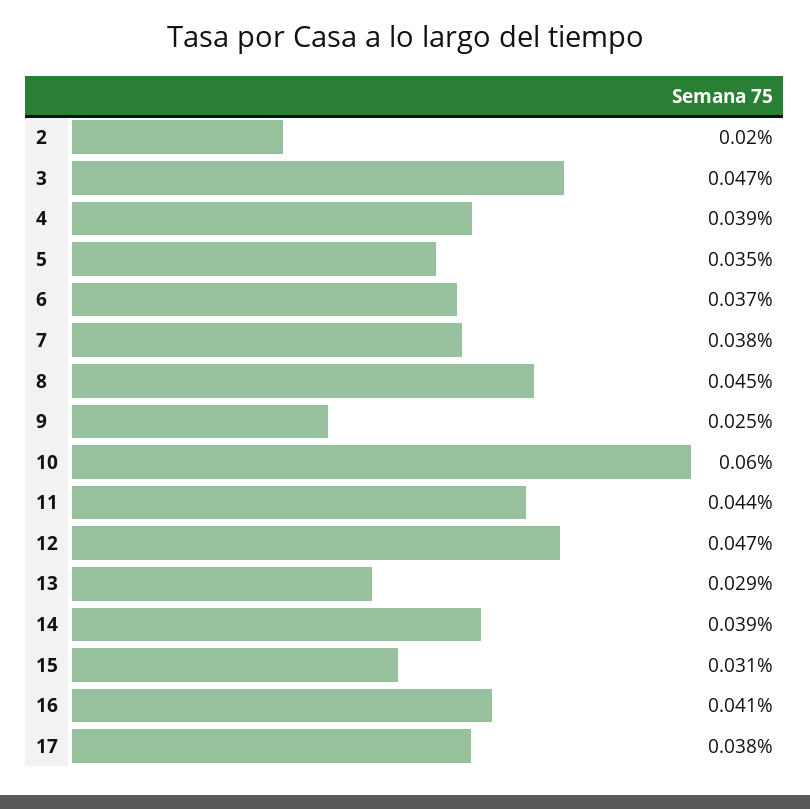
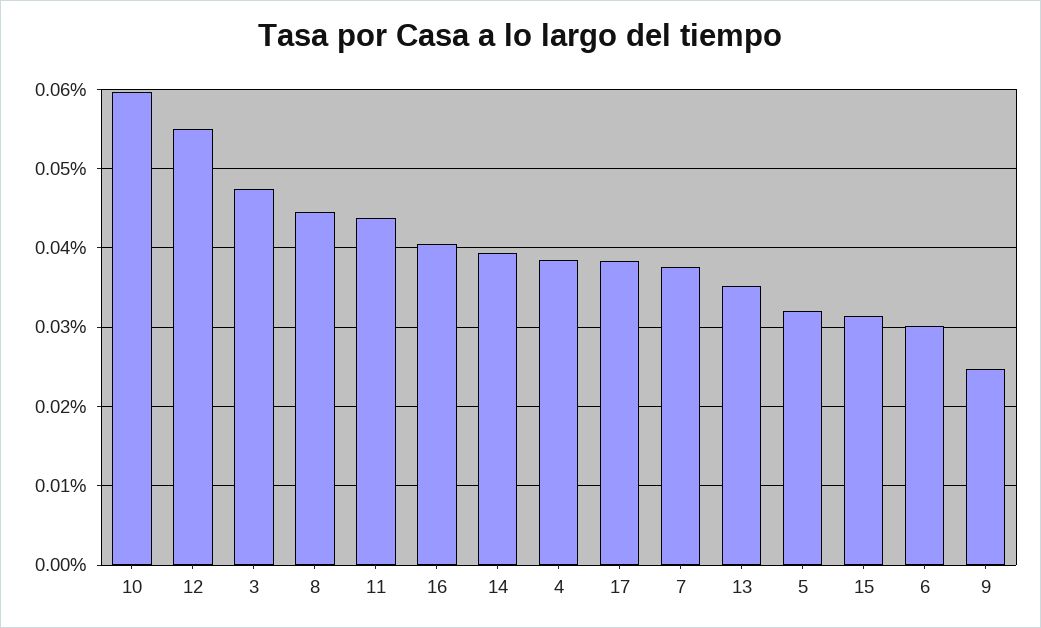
  {
-   "2": 0.02,
    "3": 0.047,
    "4": 0.039,
-   "5": 0.035,
+   "5": 0.032,
-   "6": 0.037,
+   "6": 0.03,
    "7": 0.038,
    "8": 0.045,
    "9": 0.025,
    "10": 0.06,
    "11": 0.044,
-   "12": 0.047,
+   "12": 0.055,
-   "13": 0.029,
+   "13": 0.035,
    "14": 0.039,
    "15": 0.031,
    "16": 0.041,
    "17": 0.038
  }

